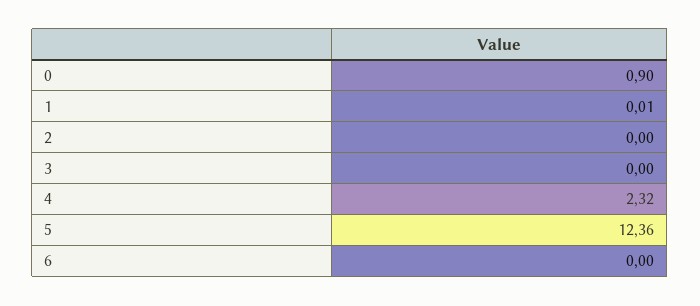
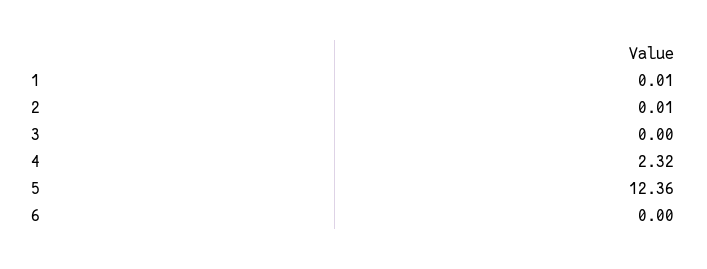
  {
-   "0": 0.9,
    "1": 0.01,
-   "2": 0,
+   "2": 0.01,
    "3": 0,
    "4": 2.32,
    "5": 12.36,
    "6": 0
  }

